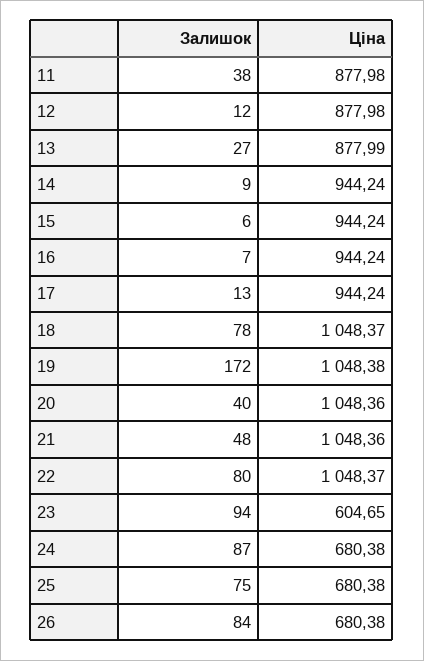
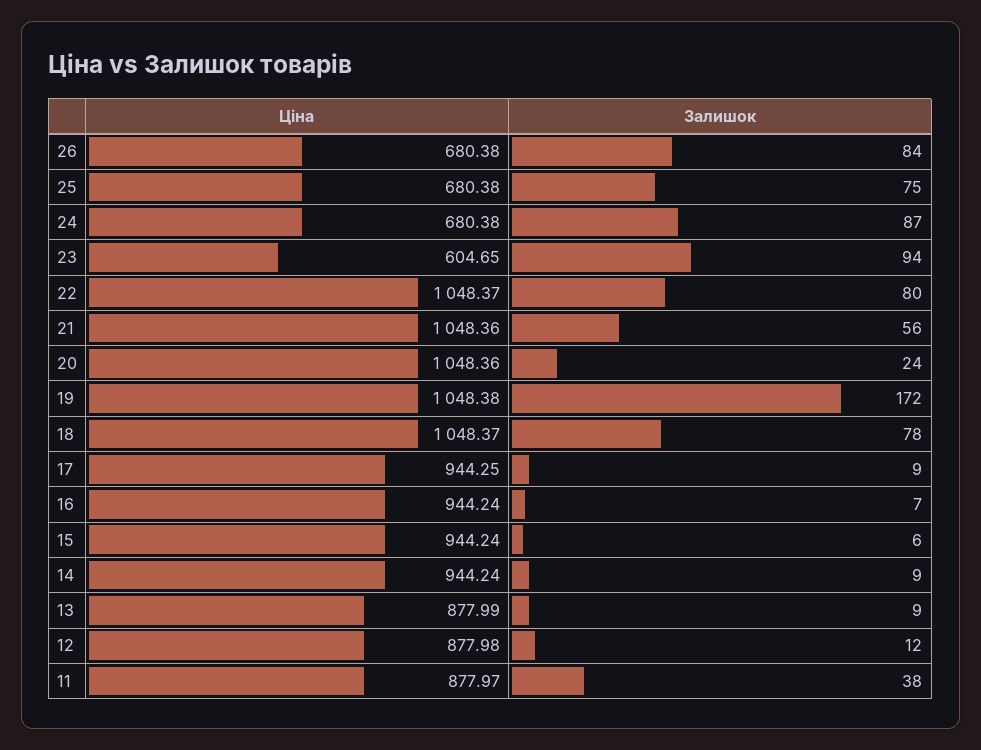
  {
    "Залишок": {
      "11": 38,
      "12": 12,
-     "13": 27,
+     "13": 9,
      "14": 9,
      "15": 6,
      "16": 7,
-     "17": 13,
+     "17": 9,
      "18": 78,
      "19": 172,
-     "20": 40,
+     "20": 24,
-     "21": 48,
+     "21": 56,
      "22": 80,
      "23": 94,
      "24": 87,
      "25": 75,
      "26": 84
    },
    "Ціна": {
-     "11": 877.98,
+     "11": 877.97,
      "12": 877.98,
      "13": 877.99,
      "14": 944.24,
      "15": 944.24,
      "16": 944.24,
-     "17": 944.24,
+     "17": 944.25,
      "18": 1048.37,
      "19": 1048.38,
      "20": 1048.36,
      "21": 1048.36,
      "22": 1048.37,
      "23": 604.65,
      "24": 680.38,
      "25": 680.38,
      "26": 680.38
    }
  }

